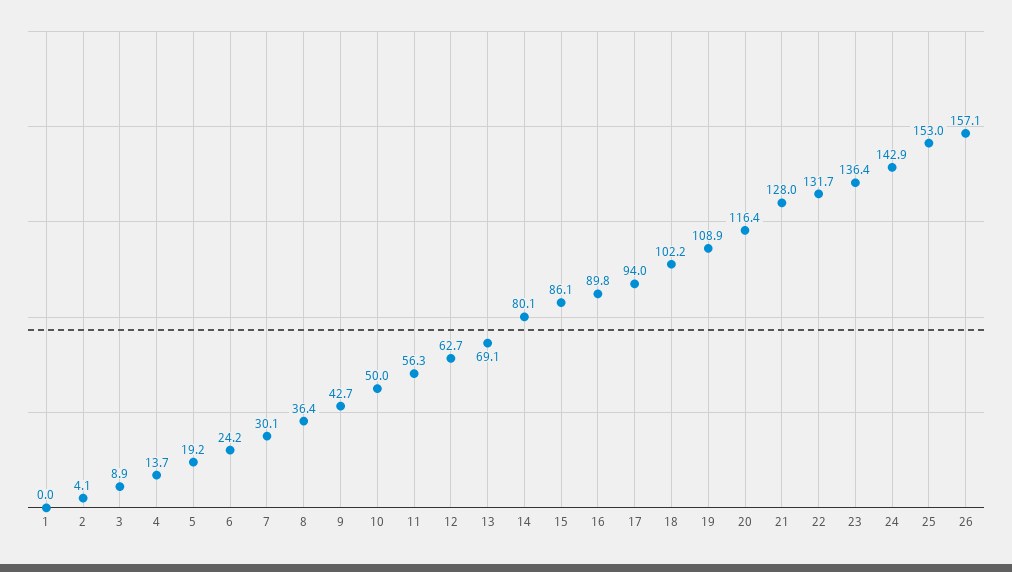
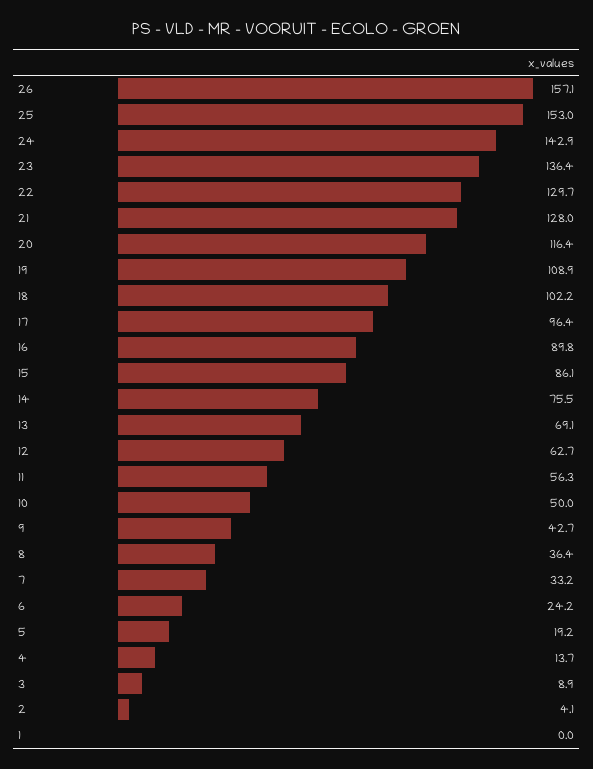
  {
    "1": 0,
    "2": 4.1,
    "3": 8.9,
    "4": 13.7,
    "5": 19.2,
    "6": 24.2,
-   "7": 30.1,
+   "7": 33.2,
    "8": 36.4,
    "9": 42.7,
    "10": 50,
    "11": 56.3,
    "12": 62.7,
    "13": 69.1,
-   "14": 80.1,
+   "14": 75.5,
    "15": 86.1,
    "16": 89.8,
-   "17": 94,
+   "17": 96.4,
    "18": 102.2,
    "19": 108.9,
    "20": 116.4,
    "21": 128,
-   "22": 131.7,
+   "22": 129.7,
    "23": 136.4,
    "24": 142.9,
    "25": 153,
    "26": 157.1
  }

